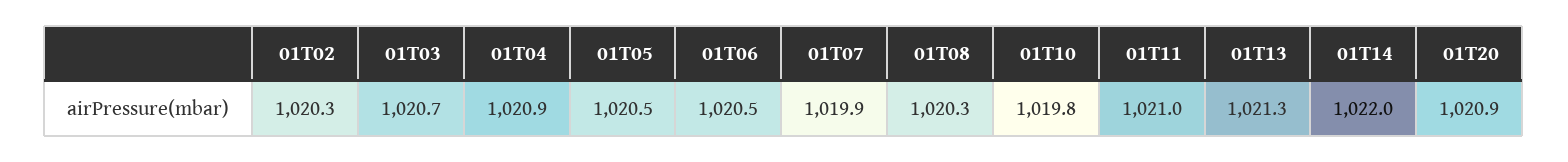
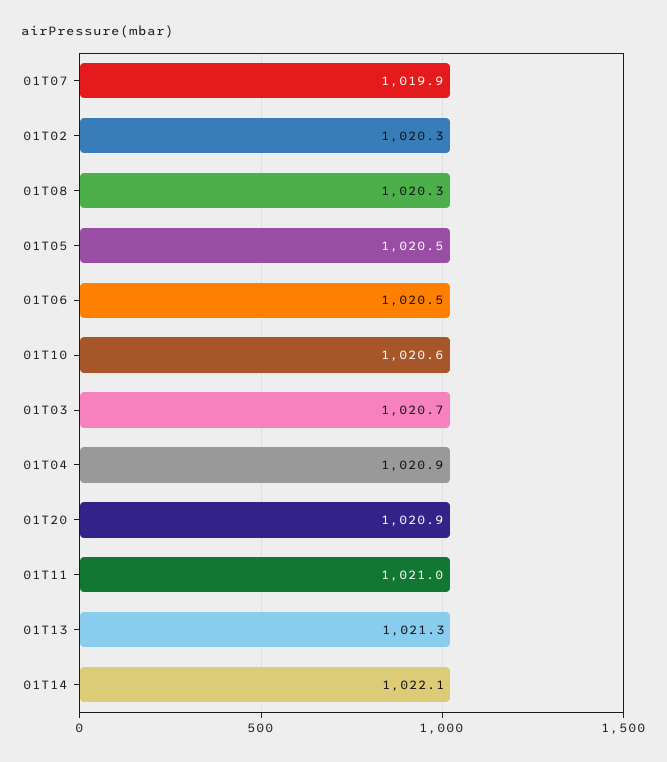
  {
    "01T02": 1020.3,
    "01T03": 1020.7,
    "01T04": 1020.9,
    "01T05": 1020.5,
    "01T06": 1020.5,
    "01T07": 1019.9,
    "01T08": 1020.3,
-   "01T10": 1019.8,
+   "01T10": 1020.6,
    "01T11": 1021,
    "01T13": 1021.3,
-   "01T14": 1022,
+   "01T14": 1022.1,
    "01T20": 1020.9
  }

